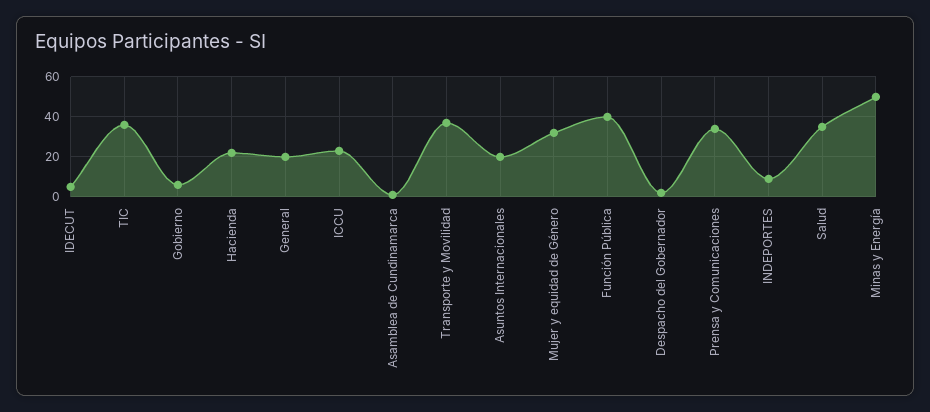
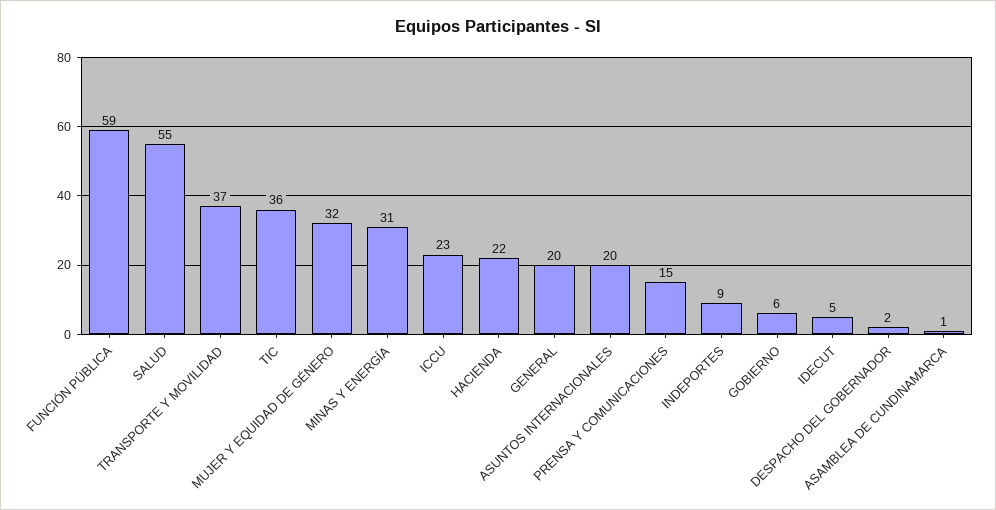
  {
    "IDECUT": 5,
    "TIC": 36,
    "Gobierno": 6,
    "Hacienda": 22,
    "General": 20,
    "ICCU": 23,
    "Asamblea de Cundinamarca": 1,
    "Transporte y Movilidad": 37,
    "Asuntos Internacionales": 20,
    "Mujer y equidad de Género": 32,
-   "Función Pública": 40,
+   "Función Pública": 59,
    "Despacho del Gobernador": 2,
-   "Prensa y Comunicaciones": 35,
+   "Prensa y Comunicaciones": 15,
    "INDEPORTES": 9,
-   "Salud": 35,
+   "Salud": 55,
-   "Minas y Energía": 50
+   "Minas y Energía": 31
  }

